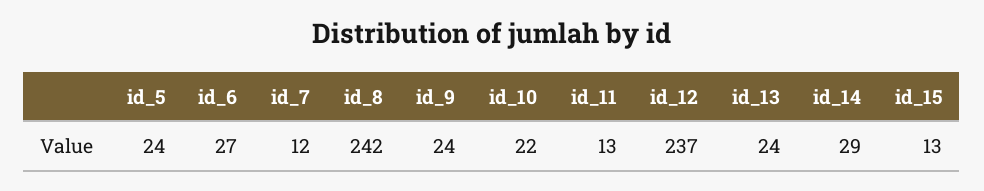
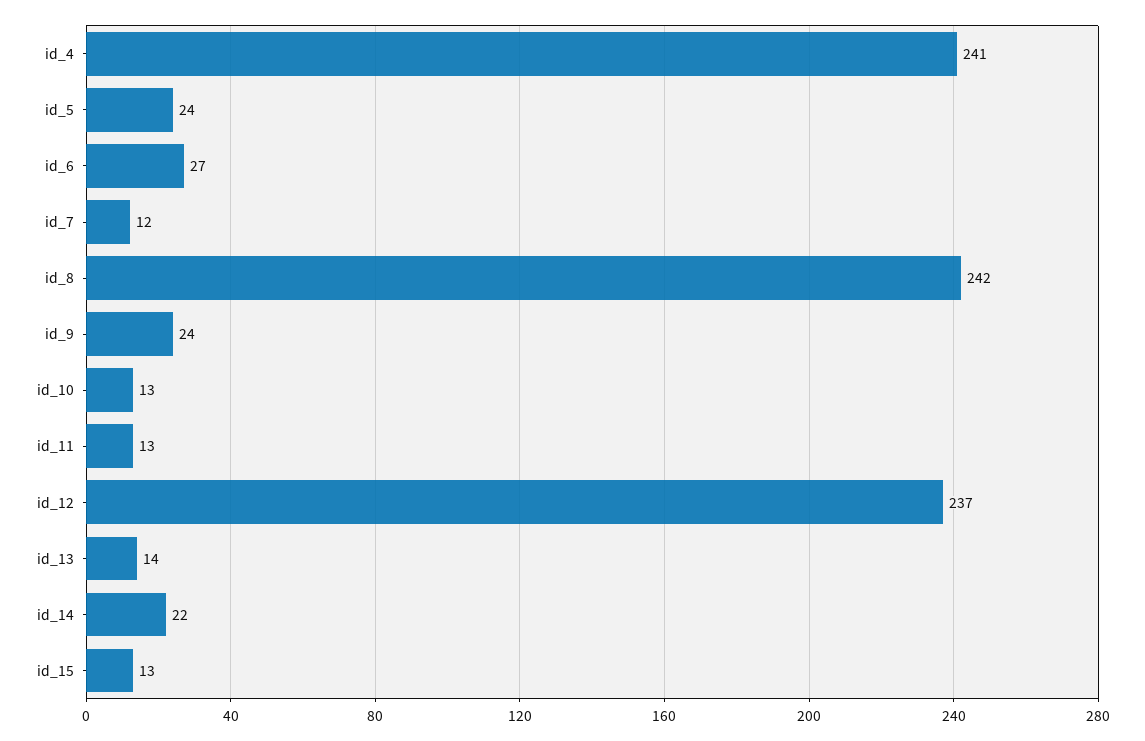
  {
    "id_5": 24,
    "id_6": 27,
    "id_7": 12,
    "id_8": 242,
    "id_9": 24,
-   "id_10": 22,
+   "id_10": 13,
    "id_11": 13,
    "id_12": 237,
-   "id_13": 24,
+   "id_13": 14,
-   "id_14": 29,
+   "id_14": 22,
-   "id_15": 13
+   "id_15": 13,
+   "id_4": 241
  }

